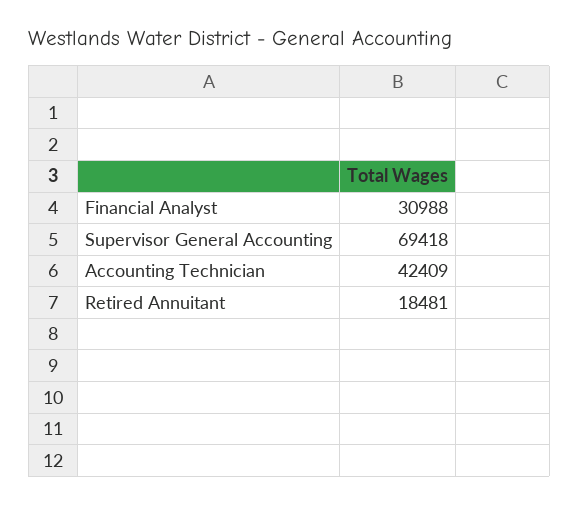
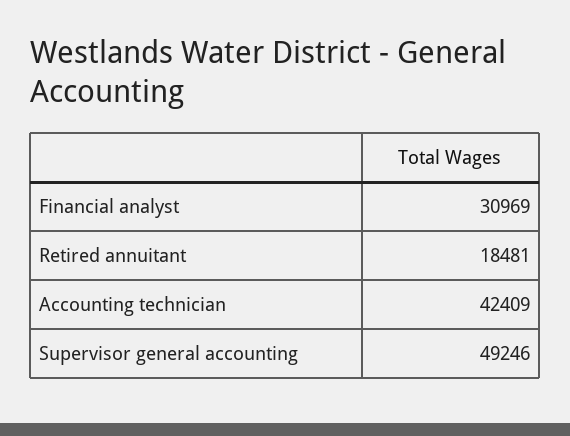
  {
-   "Financial Analyst": 30988,
+   "Financial Analyst": 30969,
-   "Supervisor General Accounting": 69418,
+   "Supervisor General Accounting": 49246,
    "Accounting Technician": 42409,
    "Retired Annuitant": 18481
  }

